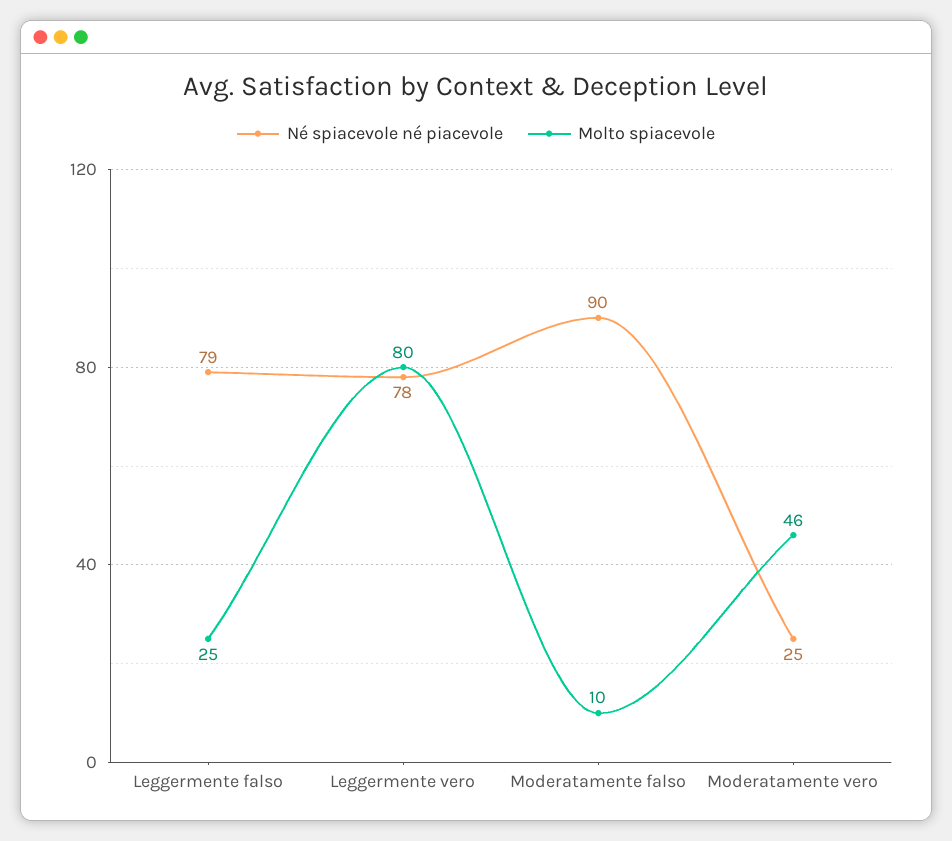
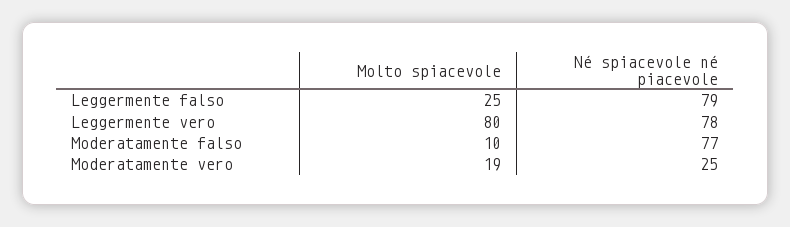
  {
    "Né spiacevole né piacevole": {
      "Leggermente falso": 79,
      "Leggermente vero": 78,
-     "Moderatamente falso": 90,
+     "Moderatamente falso": 77,
      "Moderatamente vero": 25
    },
    "Molto spiacevole": {
      "Leggermente falso": 25,
      "Leggermente vero": 80,
      "Moderatamente falso": 10,
-     "Moderatamente vero": 46
+     "Moderatamente vero": 19
    }
  }

